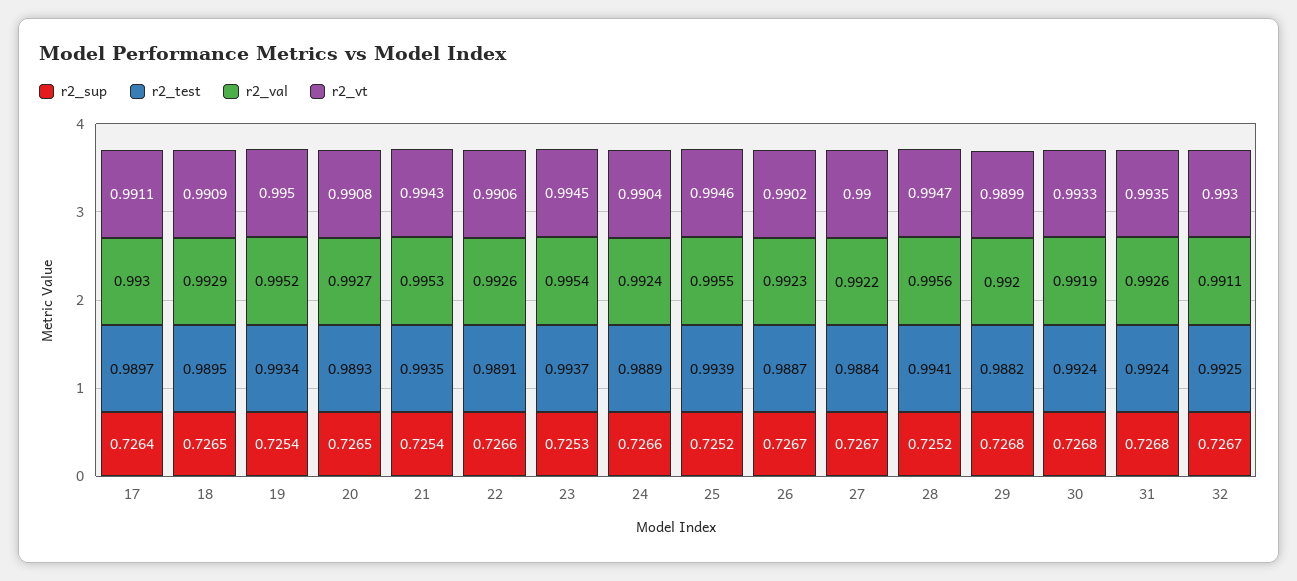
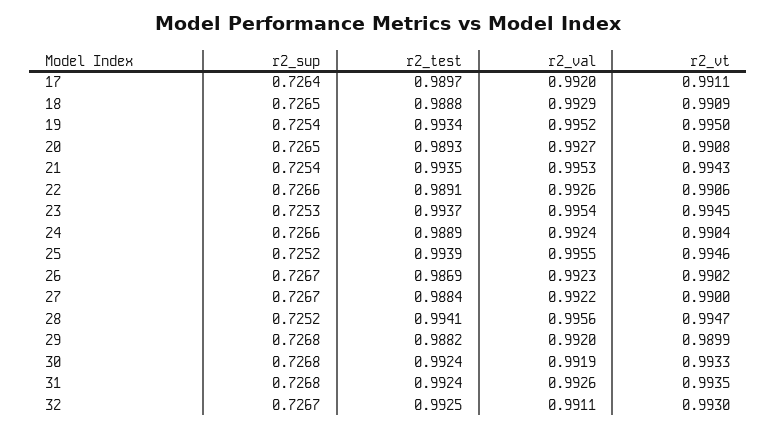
  {
    "r2_sup": {
      "17": 0.7264,
      "18": 0.7265,
      "19": 0.7254,
      "20": 0.7265,
      "21": 0.7254,
      "22": 0.7266,
      "23": 0.7253,
      "24": 0.7266,
      "25": 0.7252,
      "26": 0.7267,
      "27": 0.7267,
      "28": 0.7252,
      "29": 0.7268,
      "30": 0.7268,
      "31": 0.7268,
      "32": 0.7267
    },
    "r2_test": {
      "17": 0.9897,
-     "18": 0.9895,
+     "18": 0.9888,
      "19": 0.9934,
      "20": 0.9893,
      "21": 0.9935,
      "22": 0.9891,
      "23": 0.9937,
      "24": 0.9889,
      "25": 0.9939,
-     "26": 0.9887,
+     "26": 0.9869,
      "27": 0.9884,
      "28": 0.9941,
      "29": 0.9882,
      "30": 0.9924,
      "31": 0.9924,
      "32": 0.9925
    },
    "r2_val": {
-     "17": 0.993,
+     "17": 0.992,
      "18": 0.9929,
      "19": 0.9952,
      "20": 0.9927,
      "21": 0.9953,
      "22": 0.9926,
      "23": 0.9954,
      "24": 0.9924,
      "25": 0.9955,
      "26": 0.9923,
      "27": 0.9922,
      "28": 0.9956,
      "29": 0.992,
      "30": 0.9919,
      "31": 0.9926,
      "32": 0.9911
    },
    "r2_vt": {
      "17": 0.9911,
      "18": 0.9909,
      "19": 0.995,
      "20": 0.9908,
      "21": 0.9943,
      "22": 0.9906,
      "23": 0.9945,
      "24": 0.9904,
      "25": 0.9946,
      "26": 0.9902,
      "27": 0.99,
      "28": 0.9947,
      "29": 0.9899,
      "30": 0.9933,
      "31": 0.9935,
      "32": 0.993
    }
  }

